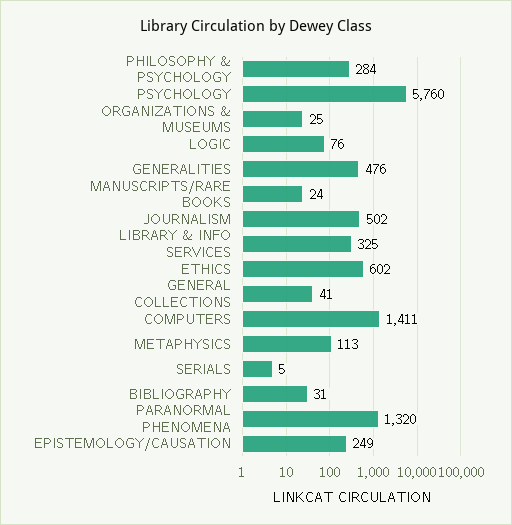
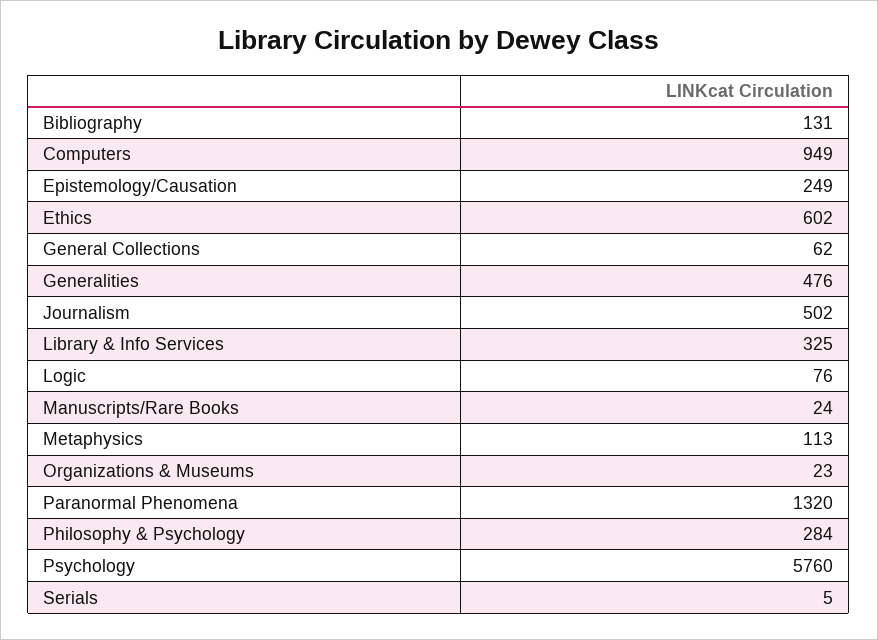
  {
    "PHILOSOPHY & PSYCHOLOGY": 284,
    "PSYCHOLOGY": 5760,
-   "ORGANIZATIONS & MUSEUMS": 25,
+   "ORGANIZATIONS & MUSEUMS": 23,
    "LOGIC": 76,
    "GENERALITIES": 476,
    "MANUSCRIPTS/RARE BOOKS": 24,
    "JOURNALISM": 502,
    "LIBRARY & INFO SERVICES": 325,
    "ETHICS": 602,
-   "GENERAL COLLECTIONS": 41,
+   "GENERAL COLLECTIONS": 62,
-   "COMPUTERS": 1411,
+   "COMPUTERS": 949,
    "METAPHYSICS": 113,
    "SERIALS": 5,
-   "BIBLIOGRAPHY": 31,
+   "BIBLIOGRAPHY": 131,
    "PARANORMAL PHENOMENA": 1320,
    "EPISTEMOLOGY/CAUSATION": 249
  }

